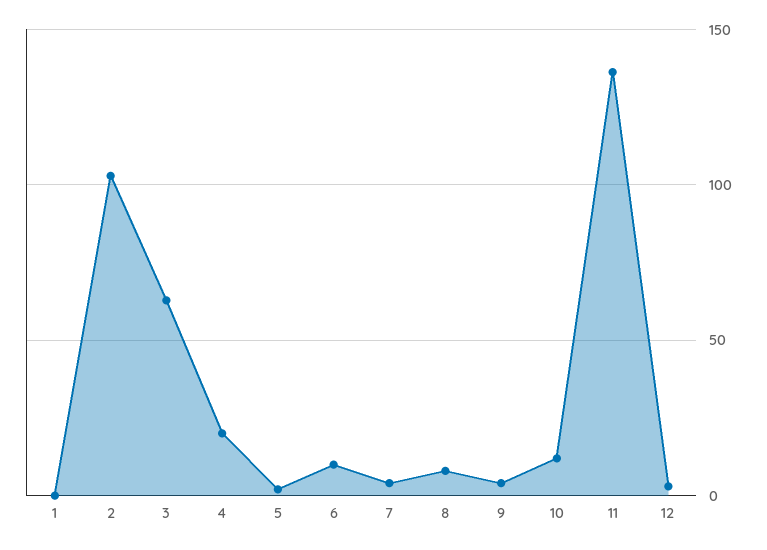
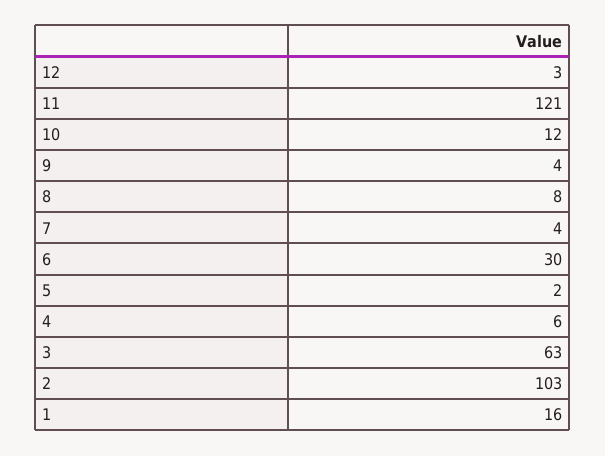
  {
-   "1": 0,
+   "1": 16,
    "2": 103,
    "3": 63,
-   "4": 20,
+   "4": 6,
    "5": 2,
-   "6": 10,
+   "6": 30,
    "7": 4,
    "8": 8,
    "9": 4,
    "10": 12,
-   "11": 135,
+   "11": 121,
    "12": 3
  }

